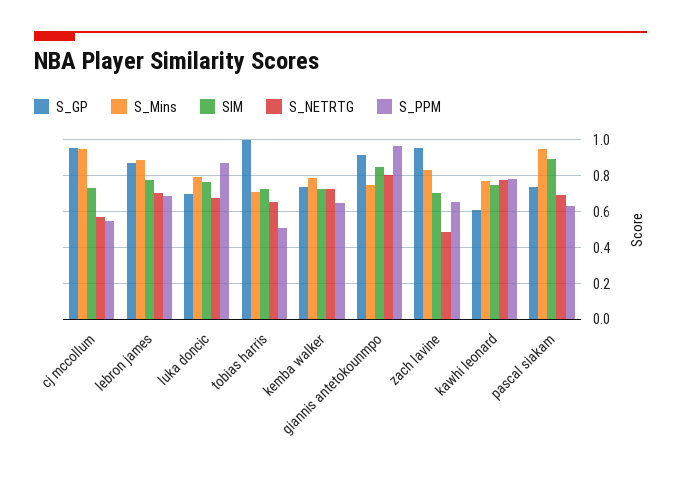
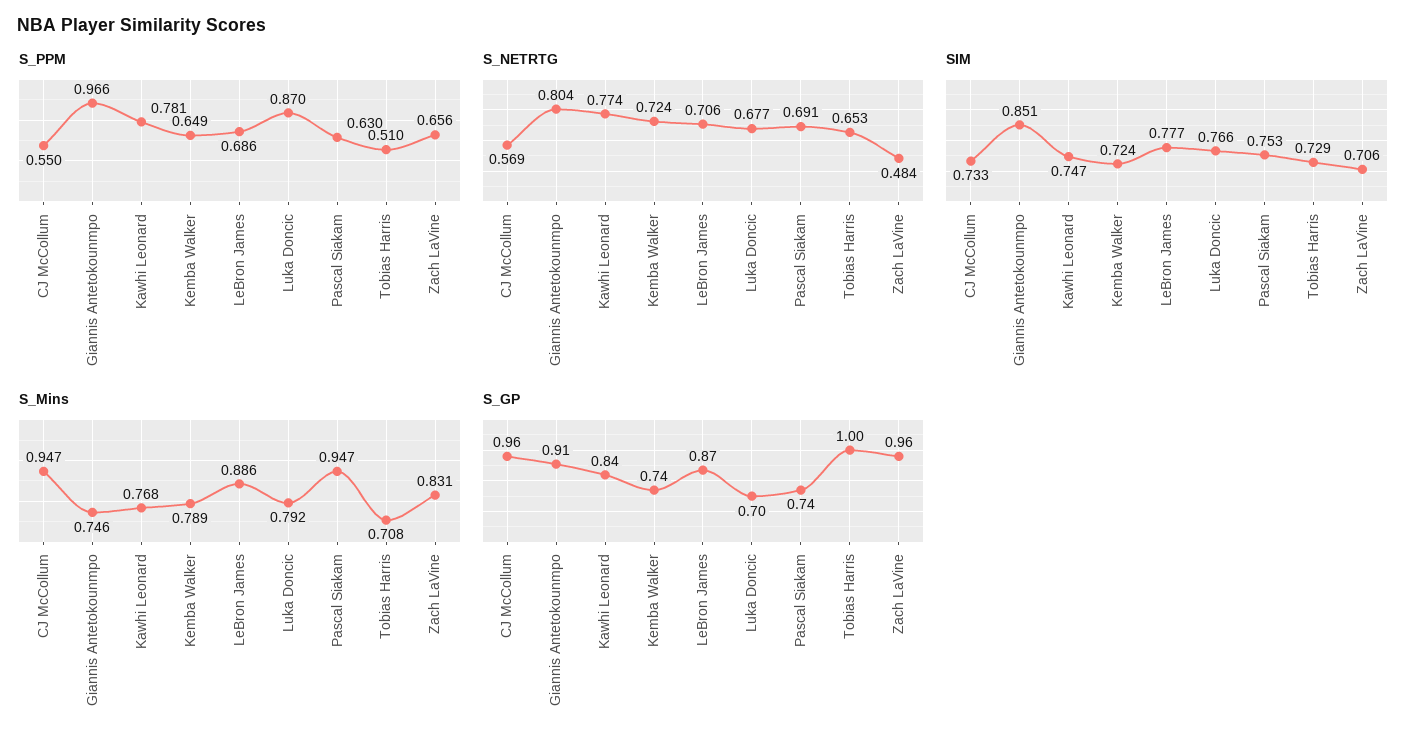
  {
    "S_GP": {
      "cj mccollum": 0.96,
      "lebron james": 0.87,
      "luka doncic": 0.7,
      "tobias harris": 1,
      "kemba walker": 0.74,
      "giannis antetokounmpo": 0.91,
      "zach lavine": 0.96,
-     "kawhi leonard": 0.6,
+     "kawhi leonard": 0.84,
      "pascal siakam": 0.74
    },
    "S_Mins": {
      "cj mccollum": 0.947,
      "lebron james": 0.886,
      "luka doncic": 0.792,
      "tobias harris": 0.708,
      "kemba walker": 0.789,
      "giannis antetokounmpo": 0.746,
      "zach lavine": 0.831,
      "kawhi leonard": 0.768,
      "pascal siakam": 0.947
    },
    "SIM": {
      "cj mccollum": 0.733,
      "lebron james": 0.777,
      "luka doncic": 0.766,
      "tobias harris": 0.729,
      "kemba walker": 0.724,
      "giannis antetokounmpo": 0.851,
      "zach lavine": 0.706,
      "kawhi leonard": 0.747,
-     "pascal siakam": 0.9
+     "pascal siakam": 0.753
    },
    "S_NETRTG": {
      "cj mccollum": 0.569,
      "lebron james": 0.706,
      "luka doncic": 0.677,
      "tobias harris": 0.653,
      "kemba walker": 0.724,
      "giannis antetokounmpo": 0.804,
      "zach lavine": 0.484,
      "kawhi leonard": 0.774,
      "pascal siakam": 0.691
    },
    "S_PPM": {
      "cj mccollum": 0.55,
      "lebron james": 0.686,
      "luka doncic": 0.87,
      "tobias harris": 0.51,
      "kemba walker": 0.649,
      "giannis antetokounmpo": 0.966,
      "zach lavine": 0.656,
      "kawhi leonard": 0.781,
      "pascal siakam": 0.63
    }
  }

